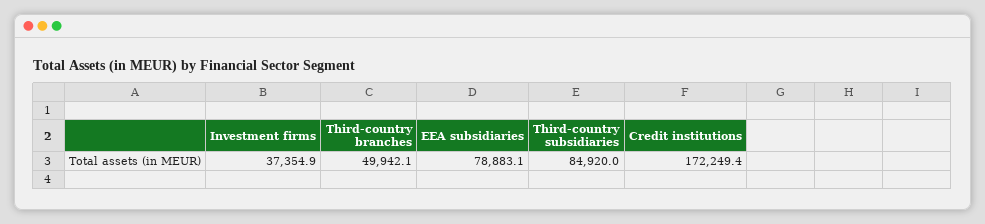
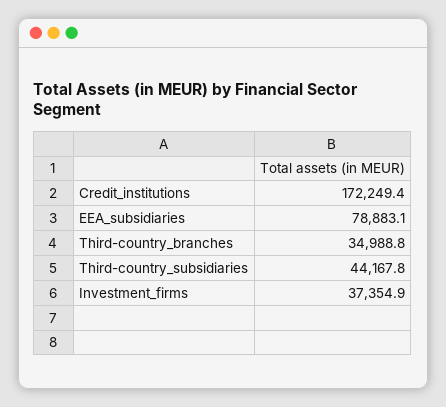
  {
    "Investment firms": 37354.9,
-   "Third-country branches": 49942.1,
+   "Third-country branches": 34988.8,
    "EEA subsidiaries": 78883.1,
-   "Third-country subsidiaries": 84920,
+   "Third-country subsidiaries": 44167.8,
    "Credit institutions": 172249.4
  }

